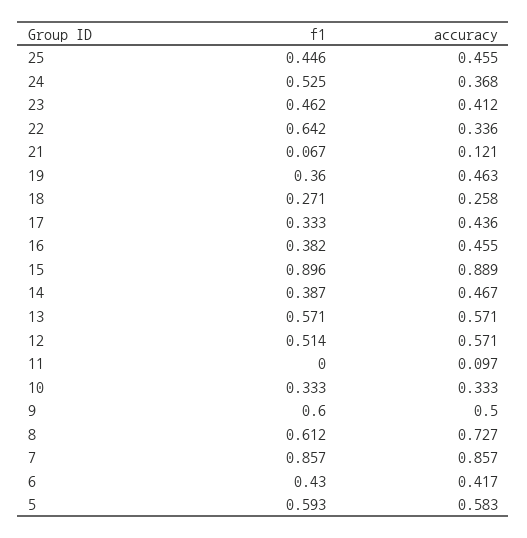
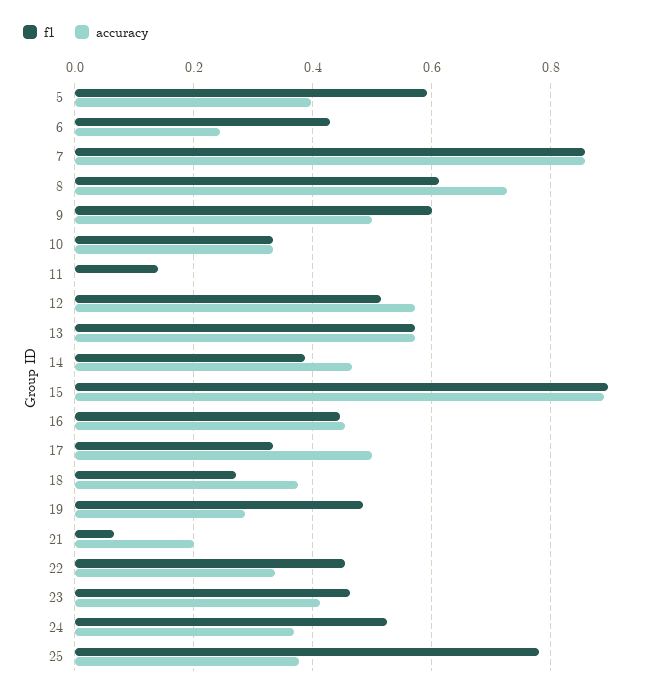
  {
    "f1": {
-     "25": 0.446,
+     "25": 0.78,
      "24": 0.525,
      "23": 0.462,
-     "22": 0.642,
+     "22": 0.46,
      "21": 0.067,
-     "19": 0.36,
+     "19": 0.48,
      "18": 0.271,
      "17": 0.333,
-     "16": 0.382,
+     "16": 0.44,
      "15": 0.896,
      "14": 0.387,
      "13": 0.571,
      "12": 0.514,
-     "11": 0,
+     "11": 0.14,
      "10": 0.333,
      "9": 0.6,
      "8": 0.612,
      "7": 0.857,
      "6": 0.43,
      "5": 0.593
    },
    "accuracy": {
-     "25": 0.455,
+     "25": 0.38,
      "24": 0.368,
      "23": 0.412,
      "22": 0.336,
-     "21": 0.121,
+     "21": 0.2,
-     "19": 0.463,
+     "19": 0.28,
-     "18": 0.258,
+     "18": 0.38,
-     "17": 0.436,
+     "17": 0.5,
      "16": 0.455,
      "15": 0.889,
      "14": 0.467,
      "13": 0.571,
      "12": 0.571,
-     "11": 0.097,
+     "11": 0,
      "10": 0.333,
      "9": 0.5,
      "8": 0.727,
      "7": 0.857,
-     "6": 0.417,
+     "6": 0.24,
-     "5": 0.583
+     "5": 0.4
    }
  }

